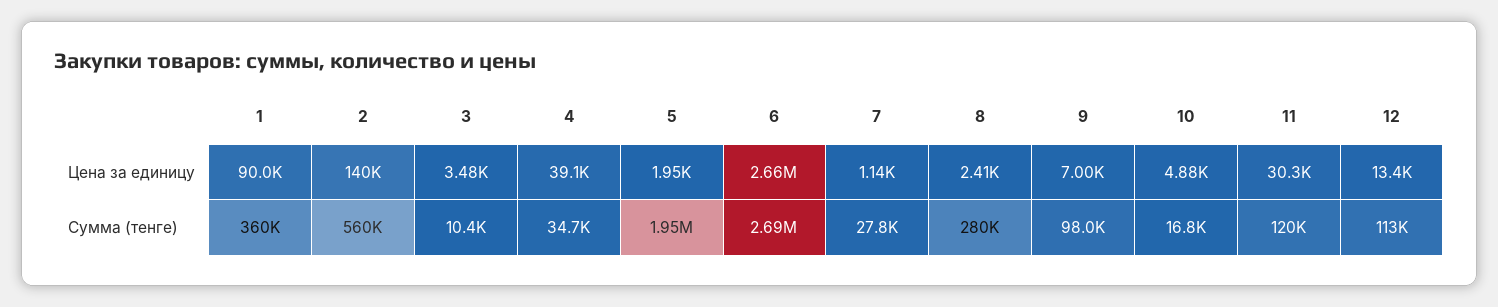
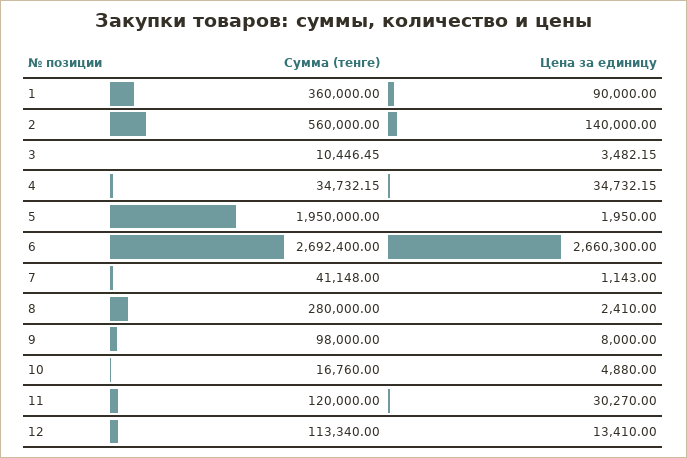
  {
    "1": {
      "Цена за единицу": 90000,
      "Сумма (тенге)": 360000
    },
    "2": {
      "Цена за единицу": 140000,
      "Сумма (тенге)": 560000
    },
    "3": {
      "Цена за единицу": 3482.15,
      "Сумма (тенге)": 10446.45
    },
    "4": {
-     "Цена за единицу": 39100,
+     "Цена за единицу": 34732.15,
      "Сумма (тенге)": 34732.15
    },
    "5": {
      "Цена за единицу": 1950,
      "Сумма (тенге)": 1950000
    },
    "6": {
      "Цена за единицу": 2660300,
      "Сумма (тенге)": 2692400
    },
    "7": {
      "Цена за единицу": 1143,
-     "Сумма (тенге)": 27800
+     "Сумма (тенге)": 41148
    },
    "8": {
      "Цена за единицу": 2410,
      "Сумма (тенге)": 280000
    },
    "9": {
-     "Цена за единицу": 7000,
+     "Цена за единицу": 8000,
      "Сумма (тенге)": 98000
    },
    "10": {
      "Цена за единицу": 4880,
      "Сумма (тенге)": 16760
    },
    "11": {
      "Цена за единицу": 30270,
      "Сумма (тенге)": 120000
    },
    "12": {
      "Цена за единицу": 13410,
      "Сумма (тенге)": 113340
    }
  }

